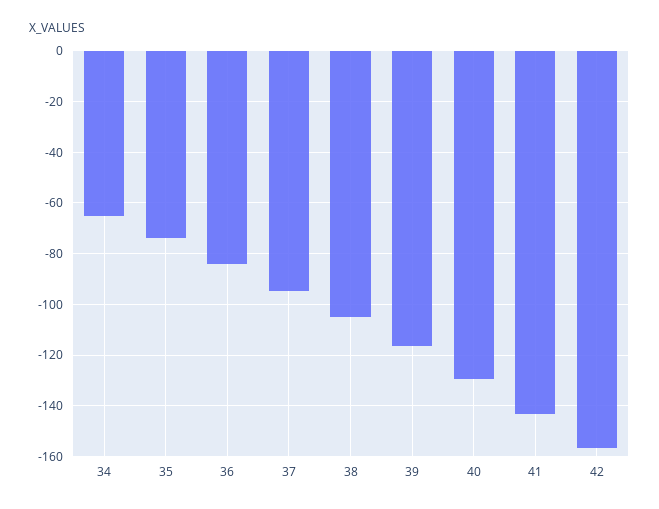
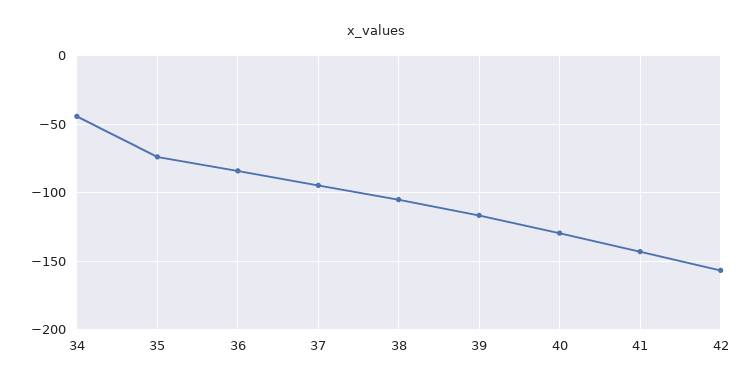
  {
-   "34": -65,
+   "34": -45,
    "35": -75,
    "36": -85,
    "37": -95,
    "38": -105,
    "39": -117.5,
    "40": -130,
    "41": -142.5,
    "42": -157.5
  }

